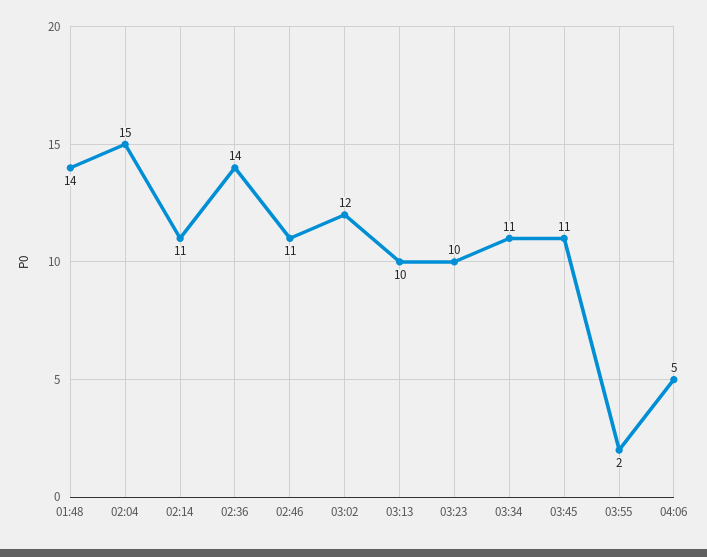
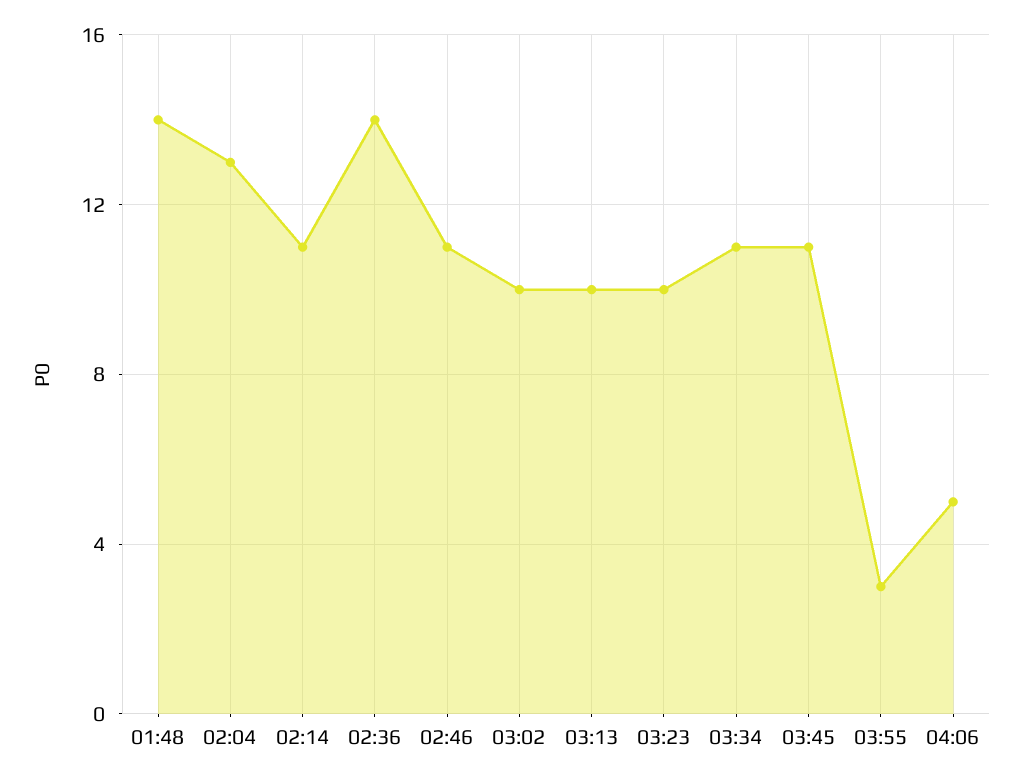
  {
    "01:48": 14,
-   "02:04": 15,
+   "02:04": 13,
    "02:14": 11,
    "02:36": 14,
    "02:46": 11,
-   "03:02": 12,
+   "03:02": 10,
    "03:13": 10,
    "03:23": 10,
    "03:34": 11,
    "03:45": 11,
-   "03:55": 2,
+   "03:55": 3,
    "04:06": 5
  }

